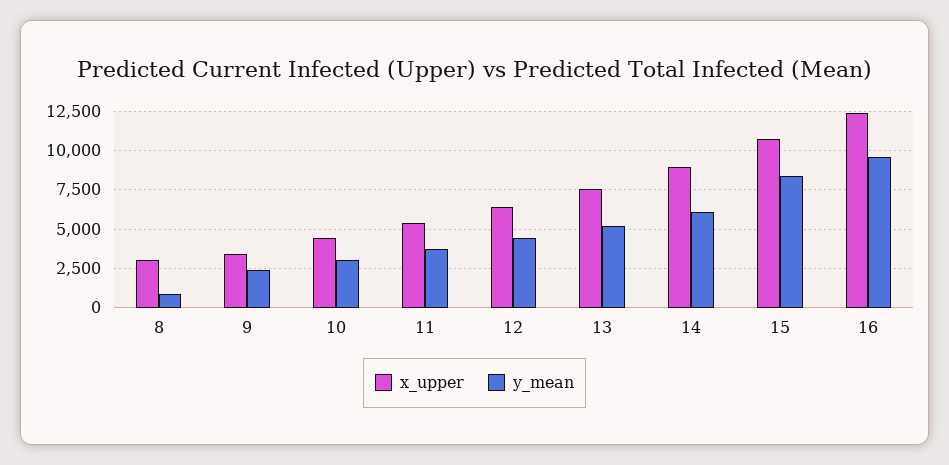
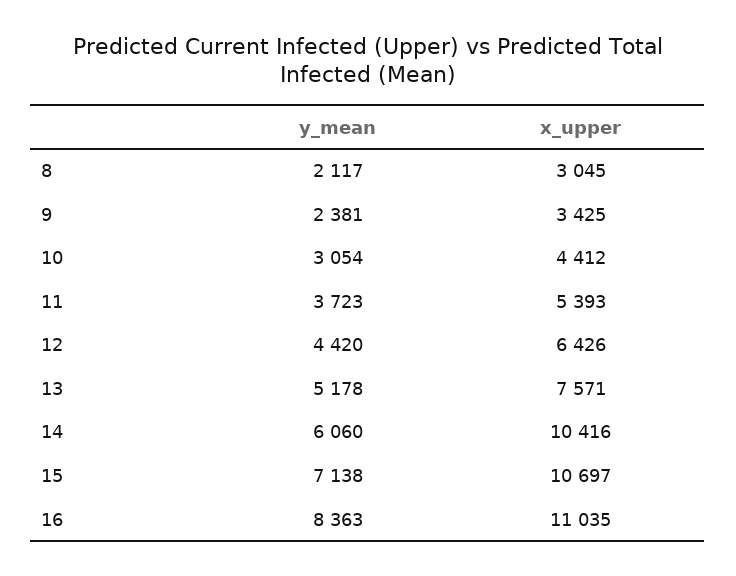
  {
    "x_upper": {
      "8": 3045,
      "9": 3425,
      "10": 4412,
      "11": 5393,
      "12": 6426,
      "13": 7571,
-     "14": 9000,
+     "14": 10416,
      "15": 10697,
-     "16": 12500
+     "16": 11035
    },
    "y_mean": {
-     "8": 1000,
+     "8": 2117,
      "9": 2381,
      "10": 3054,
      "11": 3723,
      "12": 4420,
      "13": 5178,
      "14": 6060,
-     "15": 8500,
+     "15": 7138,
-     "16": 9500
+     "16": 8363
    }
  }

